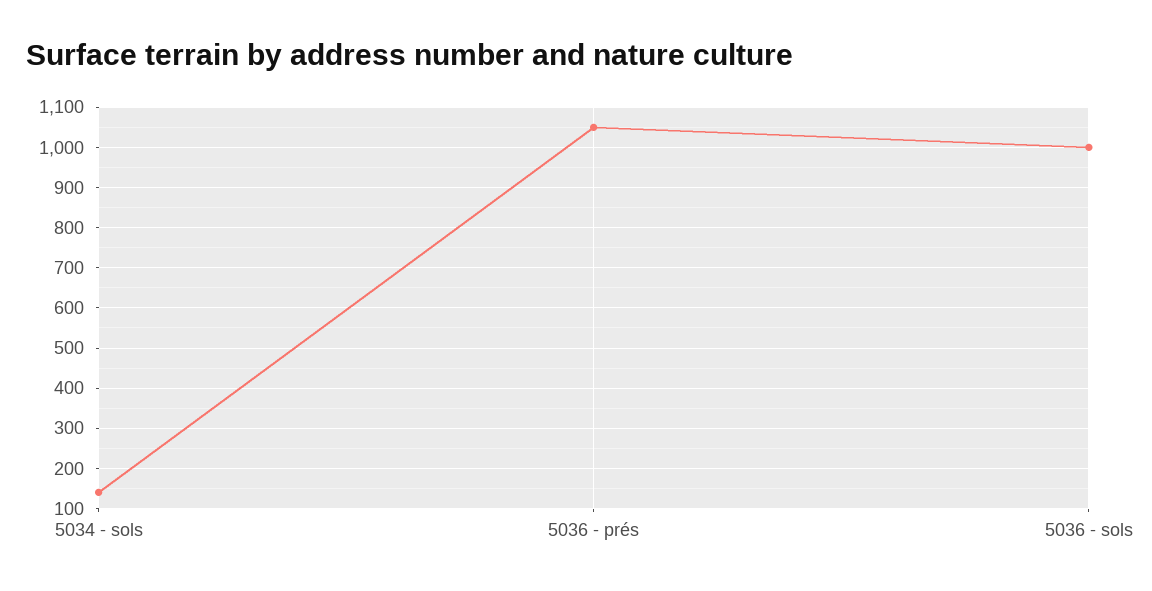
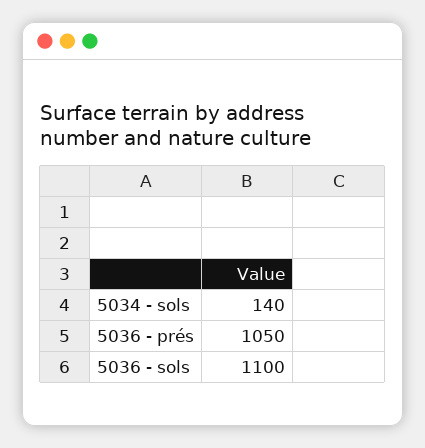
  {
    "5034 - sols": 140,
    "5036 - prés": 1050,
-   "5036 - sols": 1000
+   "5036 - sols": 1100
  }

